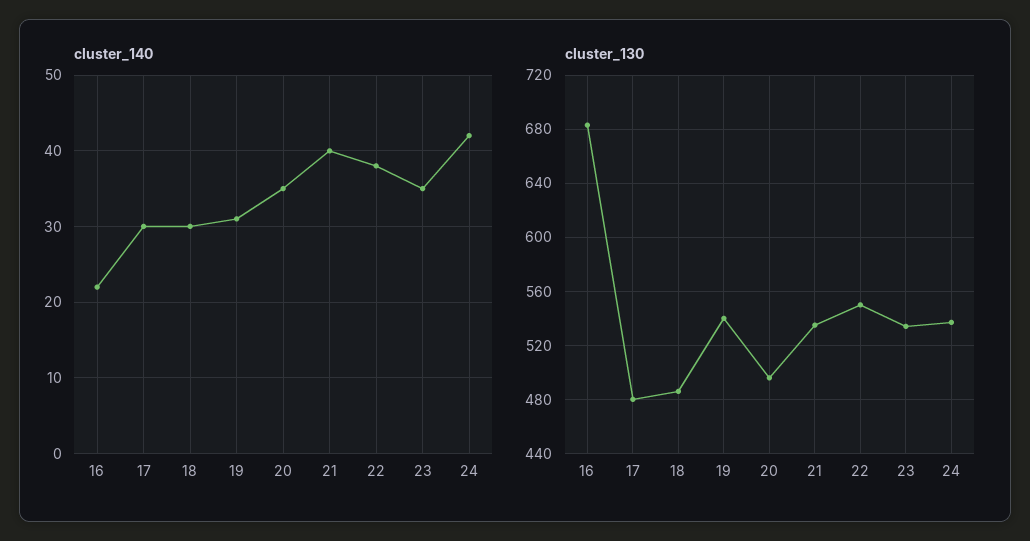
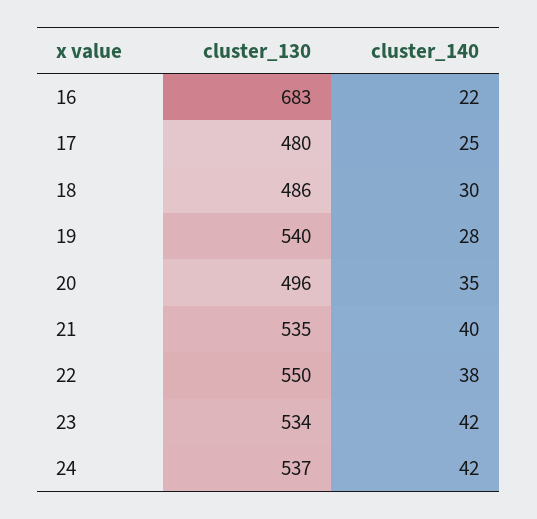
  {
    "cluster_140": {
      "16": 22,
-     "17": 30,
+     "17": 25,
      "18": 30,
-     "19": 31,
+     "19": 28,
      "20": 35,
      "21": 40,
      "22": 38,
-     "23": 35,
+     "23": 42,
      "24": 42
    },
    "cluster_130": {
      "16": 683,
      "17": 480,
      "18": 486,
      "19": 540,
      "20": 496,
      "21": 535,
      "22": 550,
      "23": 534,
      "24": 537
    }
  }

